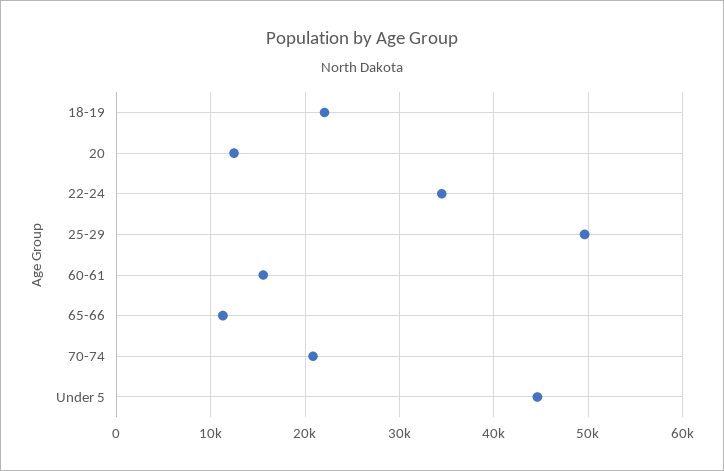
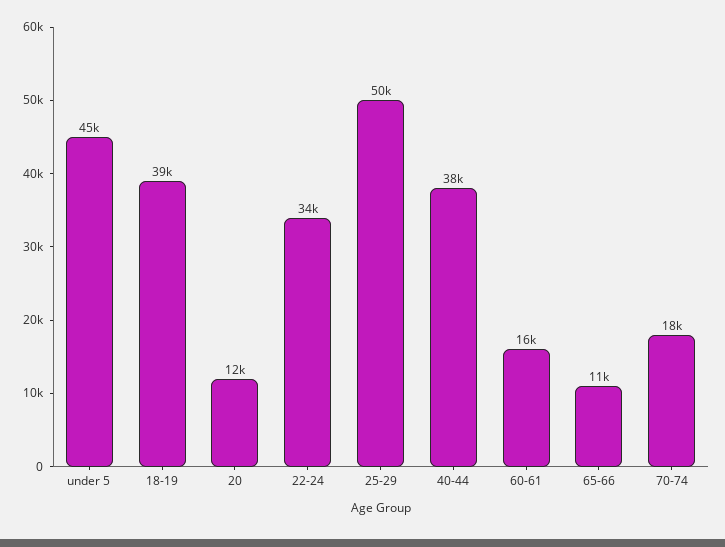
  {
-   "18-19": 22000,
+   "18-19": 39000,
    "20": 12000,
    "22-24": 34000,
    "25-29": 50000,
    "60-61": 16000,
    "65-66": 11000,
-   "70-74": 21000,
+   "70-74": 18000,
-   "Under 5": 45000
+   "Under 5": 45000,
+   "40-44": 38000
  }

